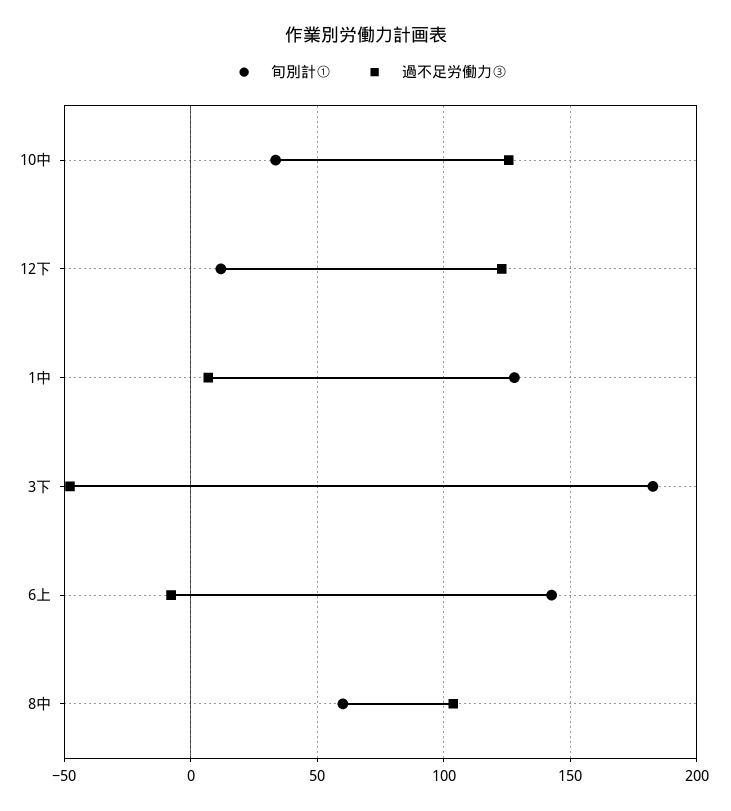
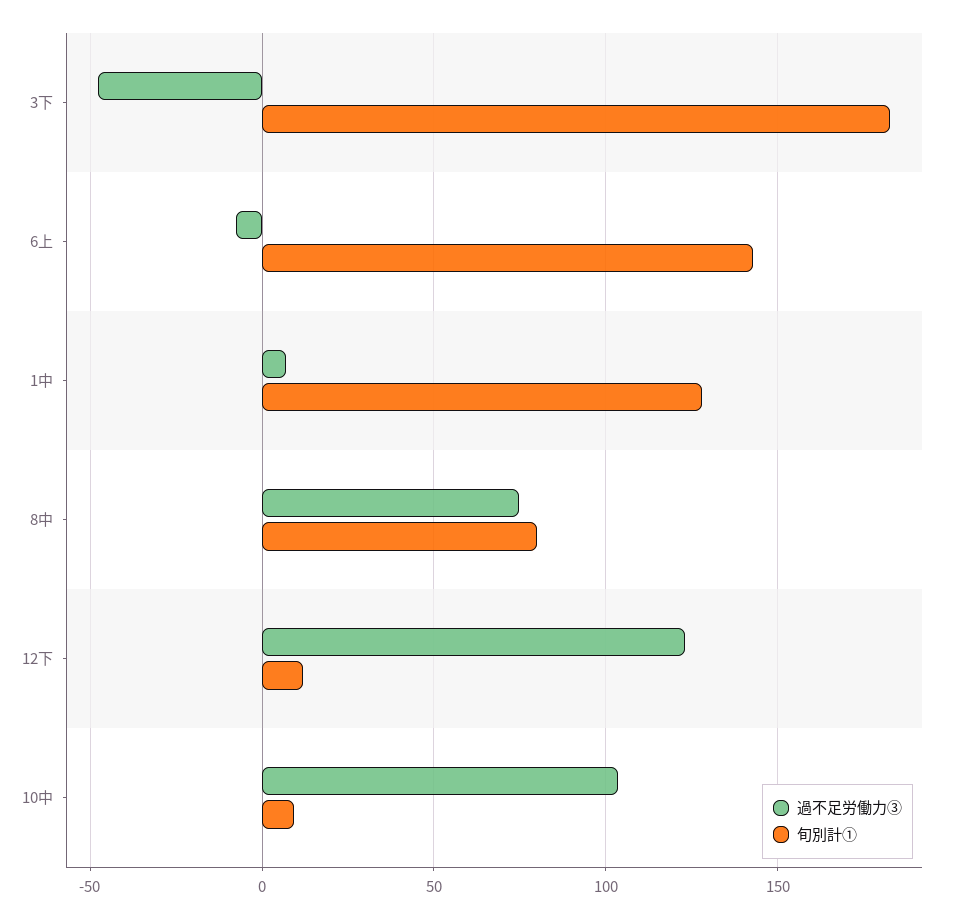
  {
    "旬別計①": {
-     "10中": 35,
+     "10中": 10,
      "12下": 10,
      "1中": 130,
      "3下": 185,
      "6上": 145,
-     "8中": 60
+     "8中": 80
    },
    "過不足労働力③": {
-     "10中": 125,
+     "10中": 105,
      "12下": 125,
      "1中": 5,
      "3下": -50,
      "6上": -10,
-     "8中": 105
+     "8中": 75
    }
  }

